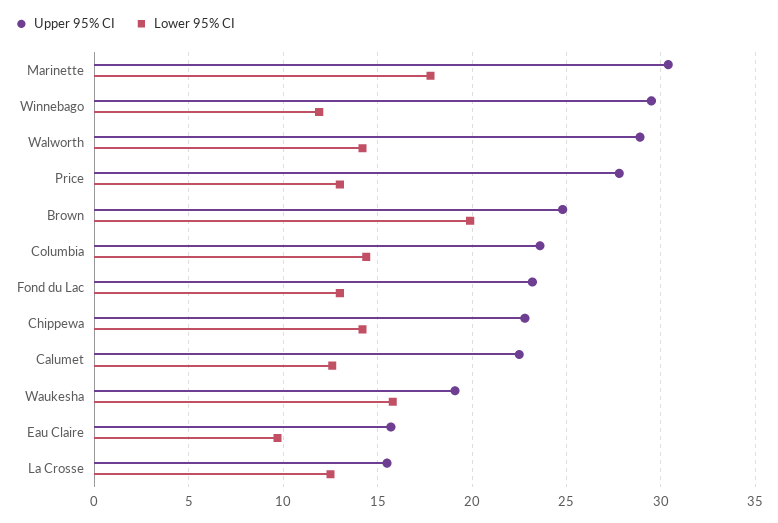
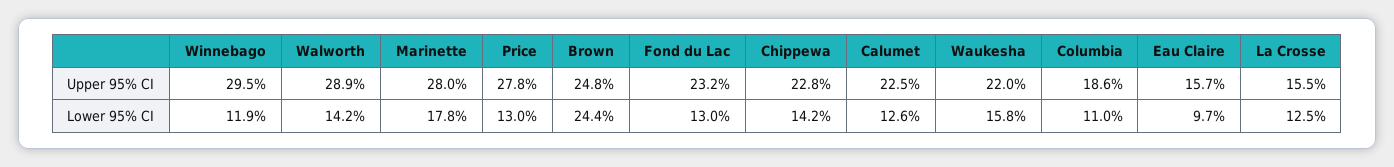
  {
    "Upper 95% CI": {
-     "Marinette": 30.5,
+     "Marinette": 28,
      "Winnebago": 29.5,
      "Walworth": 28.9,
      "Price": 27.8,
      "Brown": 24.8,
-     "Columbia": 23.5,
+     "Columbia": 18.6,
      "Fond du Lac": 23.2,
      "Chippewa": 22.8,
      "Calumet": 22.5,
-     "Waukesha": 19,
+     "Waukesha": 22,
      "Eau Claire": 15.7,
      "La Crosse": 15.5
    },
    "Lower 95% CI": {
      "Marinette": 17.8,
      "Winnebago": 11.9,
      "Walworth": 14.2,
      "Price": 13,
-     "Brown": 20,
+     "Brown": 24.4,
-     "Columbia": 14.5,
+     "Columbia": 11,
      "Fond du Lac": 13,
      "Chippewa": 14.2,
      "Calumet": 12.6,
      "Waukesha": 15.8,
      "Eau Claire": 9.7,
      "La Crosse": 12.5
    }
  }

